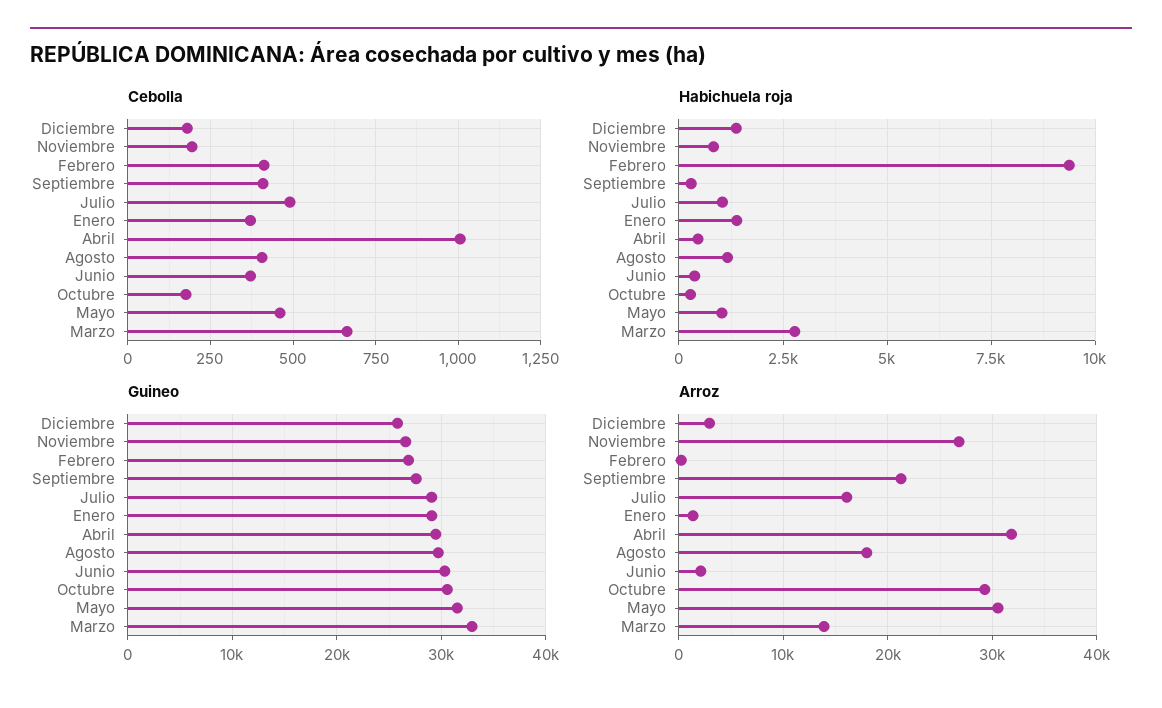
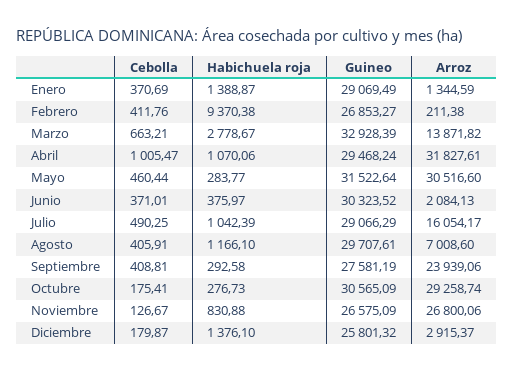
  {
    "Cebolla": {
      "Diciembre": 179.87,
-     "Noviembre": 200,
+     "Noviembre": 126.67,
      "Febrero": 411.76,
      "Septiembre": 408.81,
      "Julio": 490.25,
      "Enero": 370.69,
      "Abril": 1005.47,
      "Agosto": 405.91,
      "Junio": 371.01,
      "Octubre": 175.41,
      "Mayo": 460.44,
      "Marzo": 663.21
    },
    "Habichuela roja": {
      "Diciembre": 1376.1,
      "Noviembre": 830.88,
      "Febrero": 9370.38,
      "Septiembre": 292.58,
      "Julio": 1042.39,
      "Enero": 1388.87,
-     "Abril": 500,
+     "Abril": 1070.06,
      "Agosto": 1166.1,
      "Junio": 375.97,
      "Octubre": 276.73,
-     "Mayo": 1000,
+     "Mayo": 283.77,
      "Marzo": 2778.67
    },
    "Guineo": {
      "Diciembre": 25801.32,
      "Noviembre": 26575.09,
      "Febrero": 26853.27,
      "Septiembre": 27581.19,
      "Julio": 29066.29,
      "Enero": 29069.49,
      "Abril": 29468.24,
      "Agosto": 29707.61,
      "Junio": 30323.52,
      "Octubre": 30565.09,
      "Mayo": 31522.64,
      "Marzo": 32928.39
    },
    "Arroz": {
      "Diciembre": 2915.37,
      "Noviembre": 26800.06,
      "Febrero": 211.38,
-     "Septiembre": 21000,
+     "Septiembre": 23939.06,
      "Julio": 16054.17,
      "Enero": 1344.59,
      "Abril": 31827.61,
-     "Agosto": 18000,
+     "Agosto": 7008.6,
      "Junio": 2084.13,
      "Octubre": 29258.74,
      "Mayo": 30516.6,
      "Marzo": 13871.82
    }
  }

